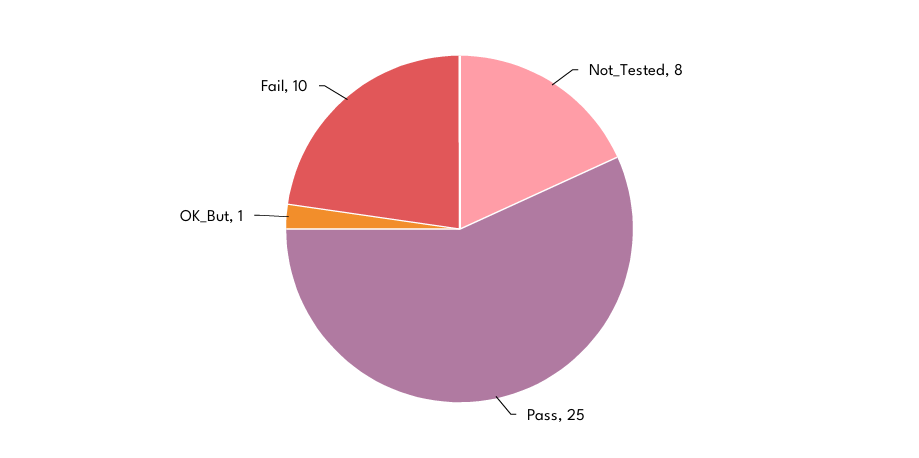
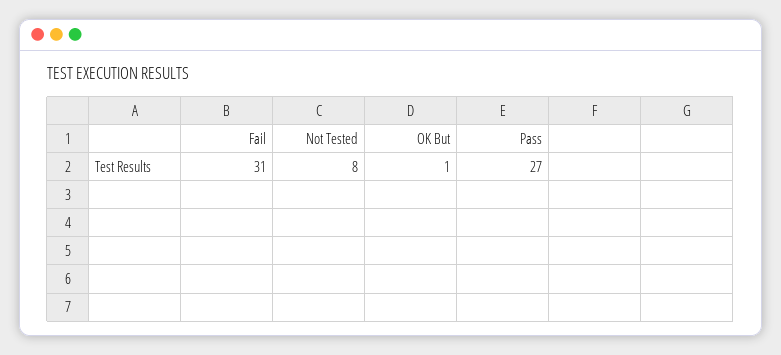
  {
    "Not_Tested": 8,
-   "Pass": 25,
+   "Pass": 27,
    "OK_But": 1,
-   "Fail": 10
+   "Fail": 31
  }

